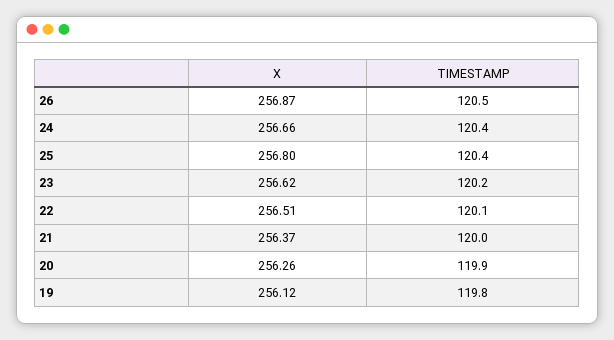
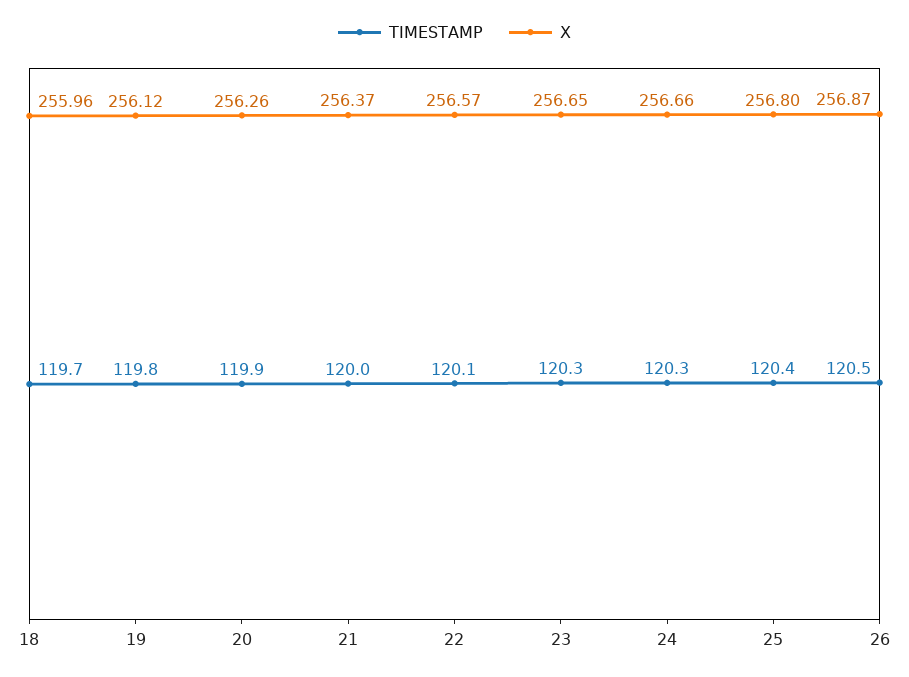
  {
    "X": {
      "26": 256.87,
      "24": 256.66,
      "25": 256.8,
-     "23": 256.62,
+     "23": 256.65,
-     "22": 256.51,
+     "22": 256.57,
      "21": 256.37,
      "20": 256.26,
-     "19": 256.12
+     "19": 256.12,
+     "18": 255.96
    },
    "TIMESTAMP": {
      "26": 120.5,
-     "24": 120.4,
+     "24": 120.3,
      "25": 120.4,
-     "23": 120.2,
+     "23": 120.3,
      "22": 120.1,
      "21": 120,
      "20": 119.9,
-     "19": 119.8
+     "19": 119.8,
+     "18": 119.7
    }
  }

